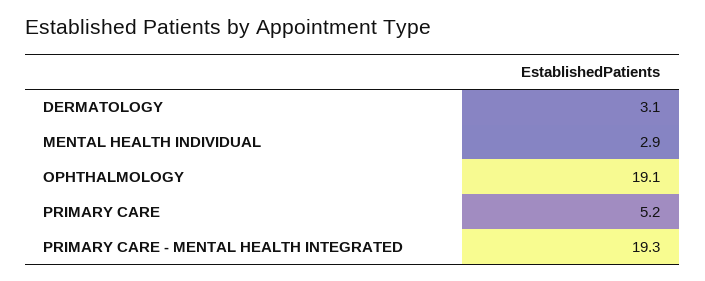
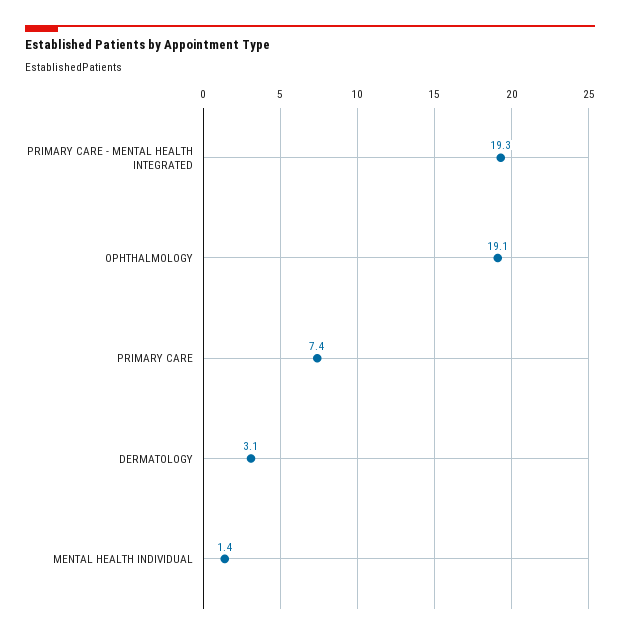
  {
    "DERMATOLOGY": 3.1,
-   "MENTAL HEALTH INDIVIDUAL": 2.9,
+   "MENTAL HEALTH INDIVIDUAL": 1.4,
    "OPHTHALMOLOGY": 19.1,
-   "PRIMARY CARE": 5.2,
+   "PRIMARY CARE": 7.4,
    "PRIMARY CARE - MENTAL HEALTH INTEGRATED": 19.3
  }

